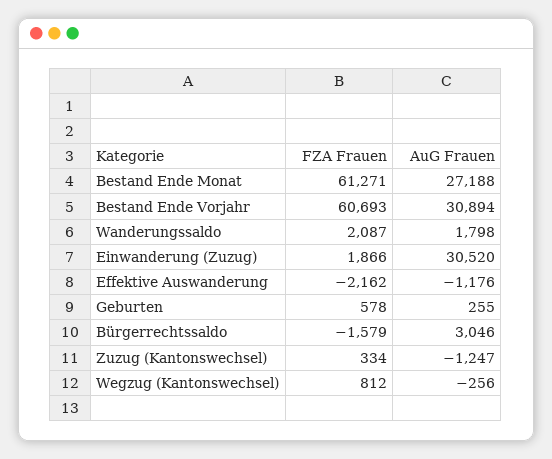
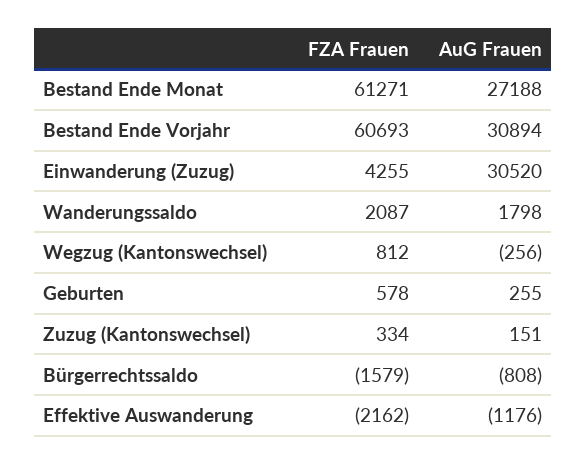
  {
    "FZA Frauen": {
      "Bestand Ende Monat": 61271,
      "Bestand Ende Vorjahr": 60693,
      "Wanderungssaldo": 2087,
-     "Einwanderung (Zuzug)": 1866,
+     "Einwanderung (Zuzug)": 4255,
      "Effektive Auswanderung": -2162,
      "Geburten": 578,
      "Bürgerrechtssaldo": -1579,
      "Zuzug (Kantonswechsel)": 334,
      "Wegzug (Kantonswechsel)": 812
    },
    "AuG Frauen": {
      "Bestand Ende Monat": 27188,
      "Bestand Ende Vorjahr": 30894,
      "Wanderungssaldo": 1798,
      "Einwanderung (Zuzug)": 30520,
      "Effektive Auswanderung": -1176,
      "Geburten": 255,
-     "Bürgerrechtssaldo": 3046,
+     "Bürgerrechtssaldo": -808,
-     "Zuzug (Kantonswechsel)": -1247,
+     "Zuzug (Kantonswechsel)": 151,
      "Wegzug (Kantonswechsel)": -256
    }
  }

